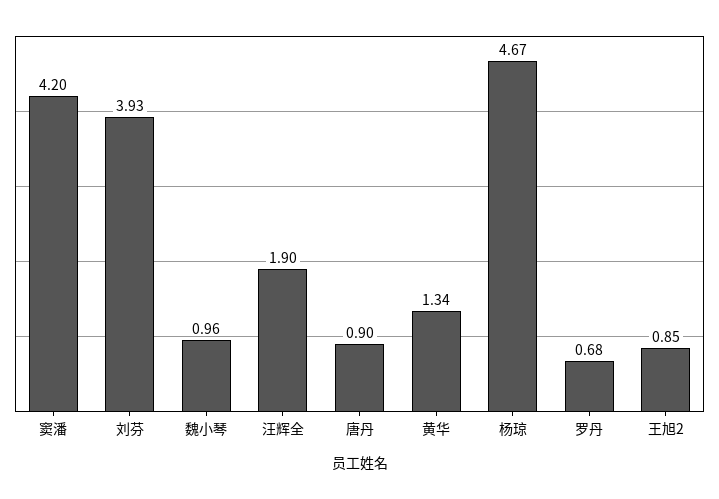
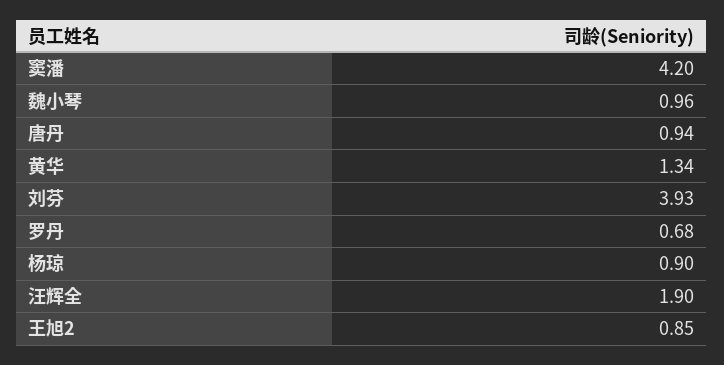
  {
    "窦潘": 4.2,
    "刘芬": 3.93,
    "魏小琴": 0.96,
    "汪辉全": 1.9,
-   "唐丹": 0.9,
+   "唐丹": 0.94,
    "黄华": 1.34,
-   "杨琼": 4.67,
+   "杨琼": 0.9,
    "罗丹": 0.68,
    "王旭2": 0.85
  }

